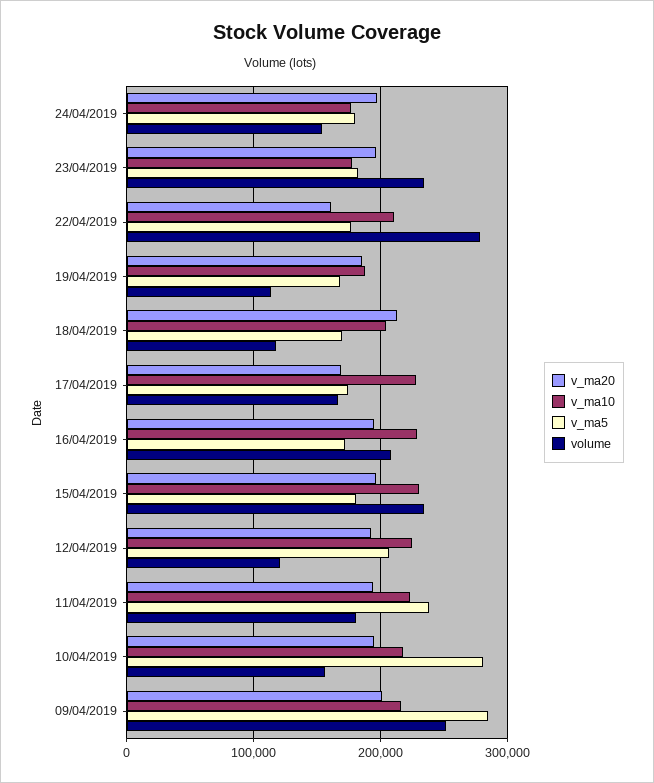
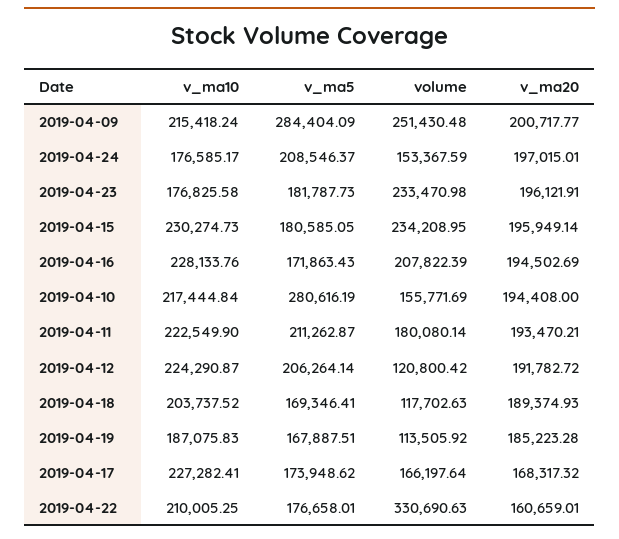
  {
    "v_ma20": {
      "24/04/2019": 197015.01,
      "23/04/2019": 196121.91,
      "22/04/2019": 160659.01,
      "19/04/2019": 185223.28,
-     "18/04/2019": 210000,
+     "18/04/2019": 189374.93,
      "17/04/2019": 168317.32,
      "16/04/2019": 194502.69,
      "15/04/2019": 195949.14,
      "12/04/2019": 191782.72,
      "11/04/2019": 193470.21,
      "10/04/2019": 194408,
      "09/04/2019": 200717.77
    },
    "v_ma10": {
      "24/04/2019": 176585.17,
      "23/04/2019": 176825.58,
      "22/04/2019": 210005.25,
      "19/04/2019": 187075.83,
      "18/04/2019": 203737.52,
      "17/04/2019": 227282.41,
      "16/04/2019": 228133.76,
      "15/04/2019": 230274.73,
      "12/04/2019": 224290.87,
      "11/04/2019": 222549.9,
      "10/04/2019": 217444.84,
      "09/04/2019": 215418.24
    },
    "v_ma5": {
-     "24/04/2019": 180000,
+     "24/04/2019": 208546.37,
      "23/04/2019": 181787.73,
      "22/04/2019": 176658.01,
      "19/04/2019": 167887.51,
      "18/04/2019": 169346.41,
      "17/04/2019": 173948.62,
      "16/04/2019": 171863.43,
      "15/04/2019": 180585.05,
      "12/04/2019": 206264.14,
-     "11/04/2019": 240000,
+     "11/04/2019": 211262.87,
      "10/04/2019": 280616.19,
      "09/04/2019": 284404.09
    },
    "volume": {
      "24/04/2019": 153367.59,
      "23/04/2019": 233470.98,
-     "22/04/2019": 280000,
+     "22/04/2019": 330690.63,
      "19/04/2019": 113505.92,
      "18/04/2019": 117702.63,
      "17/04/2019": 166197.64,
      "16/04/2019": 207822.39,
      "15/04/2019": 234208.95,
      "12/04/2019": 120800.42,
      "11/04/2019": 180080.14,
      "10/04/2019": 155771.69,
      "09/04/2019": 251430.48
    }
  }

